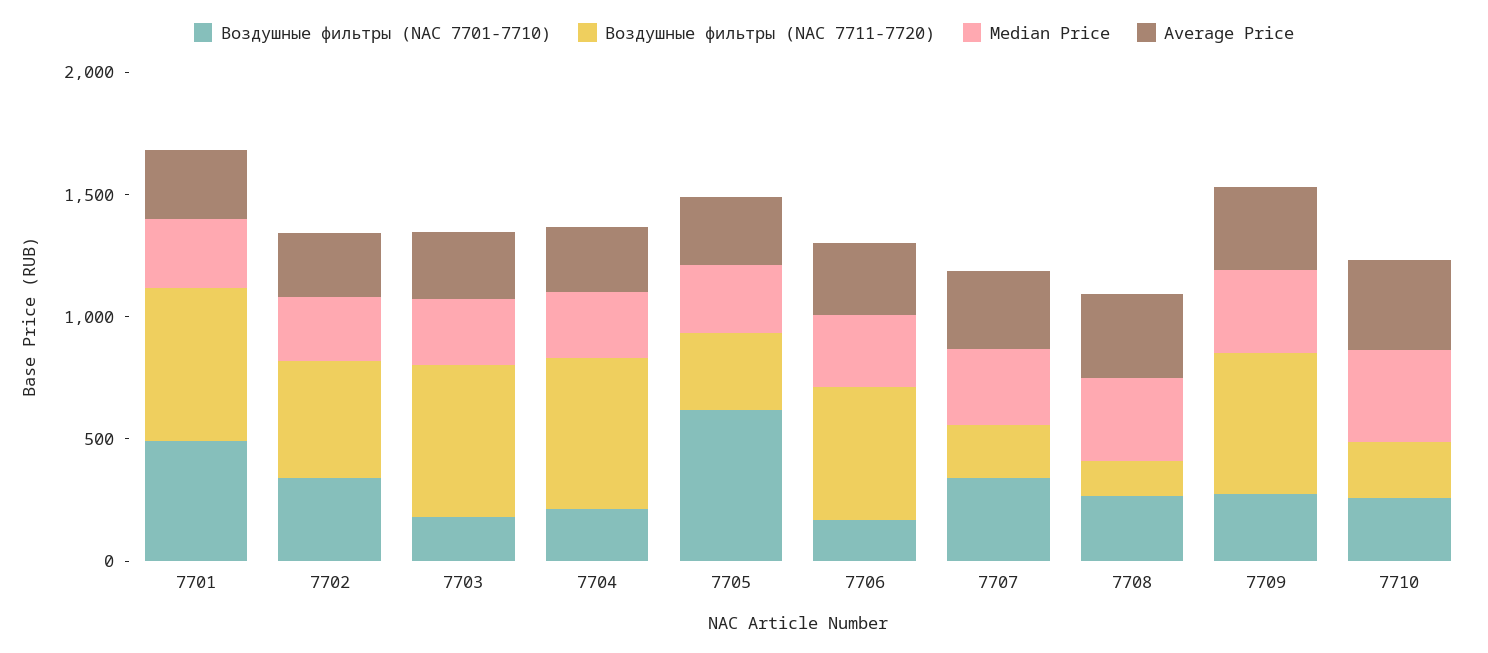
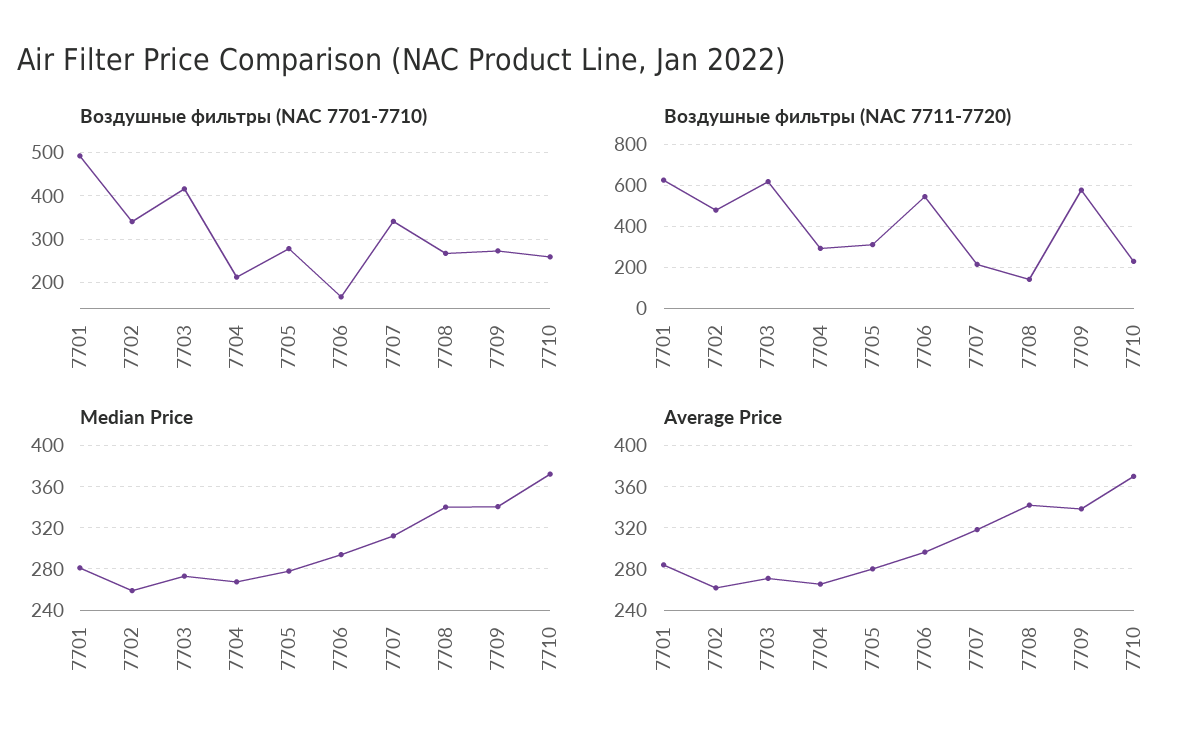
  {
    "Воздушные фильтры (NAC 7701-7710)": {
      "7701": 500,
      "7702": 340,
-     "7703": 200,
+     "7703": 420,
      "7704": 220,
-     "7705": 600,
+     "7705": 280,
      "7706": 160,
      "7707": 340,
      "7708": 260,
      "7709": 280,
      "7710": 260
    },
    "Воздушные фильтры (NAC 7711-7720)": {
      "7701": 650,
      "7702": 500,
      "7703": 600,
-     "7704": 600,
+     "7704": 300,
      "7705": 300,
      "7706": 550,
      "7707": 200,
      "7708": 150,
      "7709": 600,
      "7710": 250
    },
    "Median Price": {
      "7701": 280,
      "7702": 260,
      "7703": 270,
      "7704": 270,
      "7705": 280,
      "7706": 290,
      "7707": 310,
      "7708": 340,
      "7709": 340,
      "7710": 370
    },
    "Average Price": {
      "7701": 280,
      "7702": 260,
      "7703": 270,
      "7704": 270,
      "7705": 280,
      "7706": 300,
      "7707": 320,
      "7708": 340,
      "7709": 340,
      "7710": 370
    }
  }

